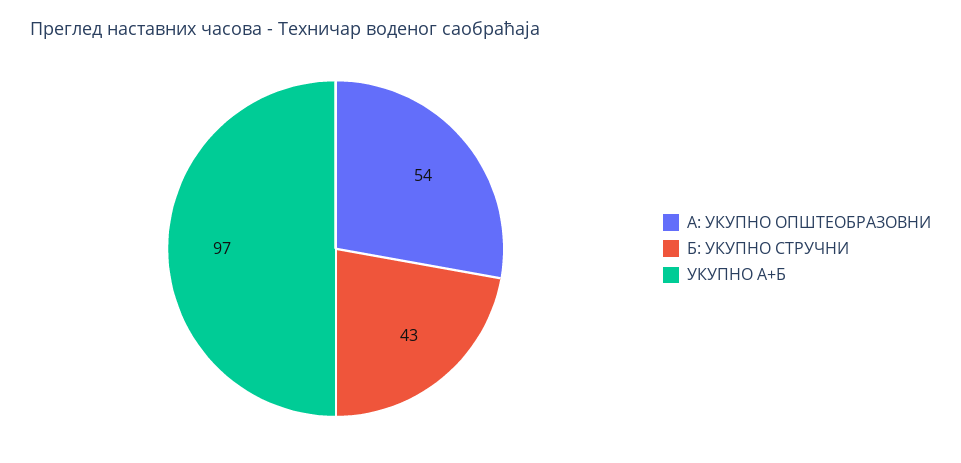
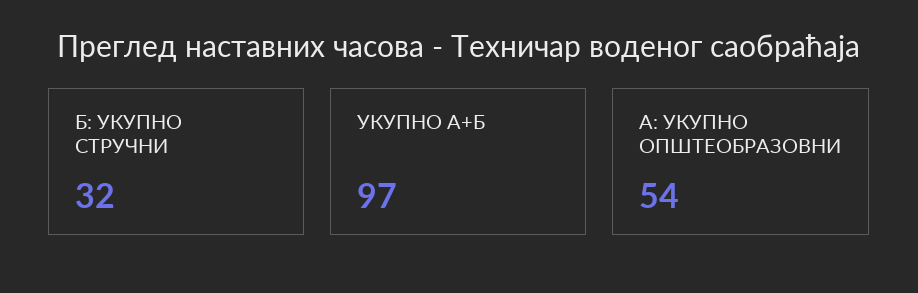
  {
    "А: УКУПНО ОПШТЕОБРАЗОВНИ": 54,
-   "Б: УКУПНО СТРУЧНИ": 43,
+   "Б: УКУПНО СТРУЧНИ": 32,
    "УКУПНО А+Б": 97
  }

